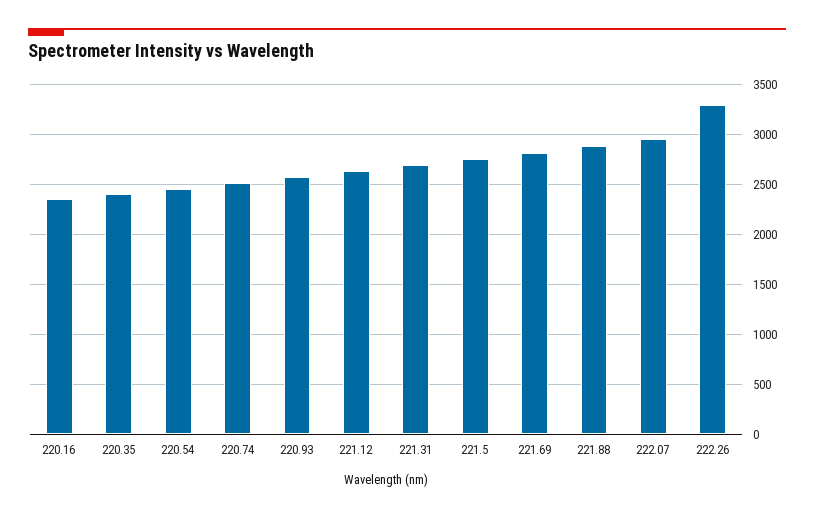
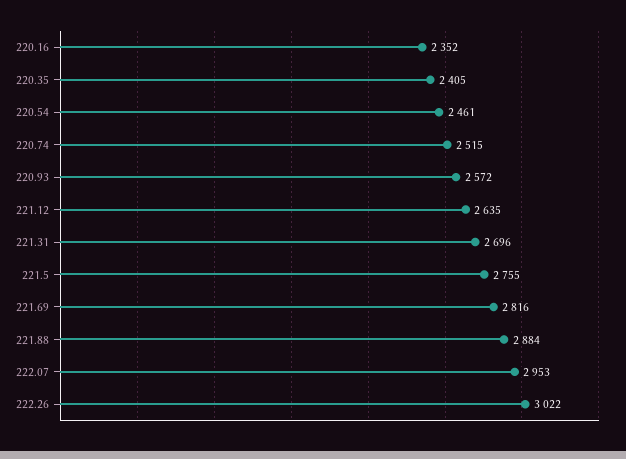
  {
    "220.16": 2352,
    "220.35": 2405,
    "220.54": 2461,
    "220.74": 2515,
    "220.93": 2572,
    "221.12": 2635,
    "221.31": 2696,
    "221.5": 2755,
    "221.69": 2816,
    "221.88": 2884,
    "222.07": 2953,
-   "222.26": 3300
+   "222.26": 3022
  }

